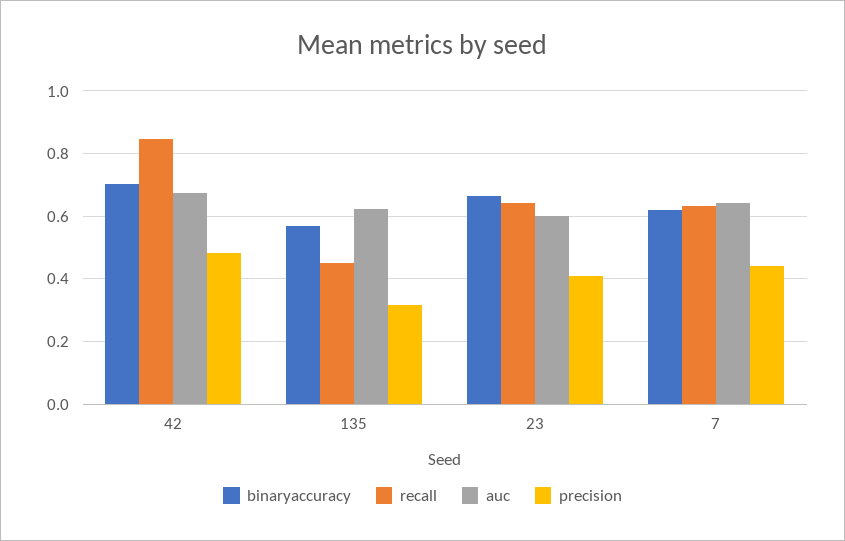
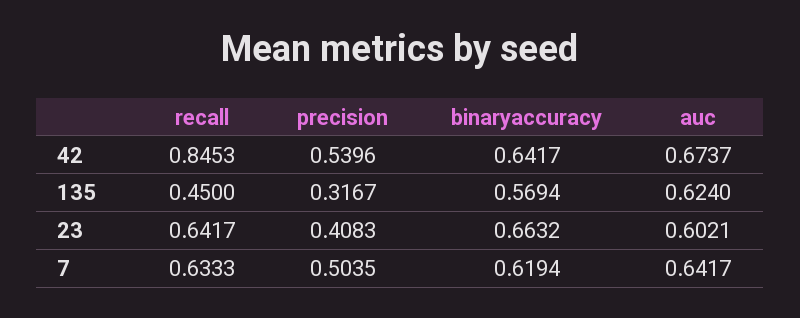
  {
    "binaryaccuracy": {
-     "42": 0.7,
+     "42": 0.6417,
      "135": 0.5694,
      "23": 0.6632,
      "7": 0.6194
    },
    "recall": {
      "42": 0.8453,
      "135": 0.45,
      "23": 0.6417,
      "7": 0.6333
    },
    "auc": {
      "42": 0.6737,
      "135": 0.624,
      "23": 0.6021,
      "7": 0.6417
    },
    "precision": {
-     "42": 0.48,
+     "42": 0.5396,
      "135": 0.3167,
      "23": 0.4083,
-     "7": 0.44
+     "7": 0.5035
    }
  }

